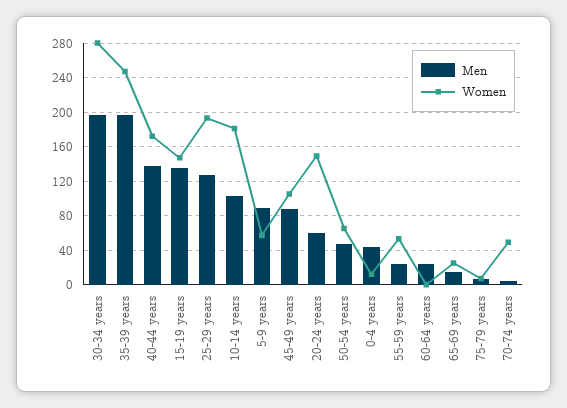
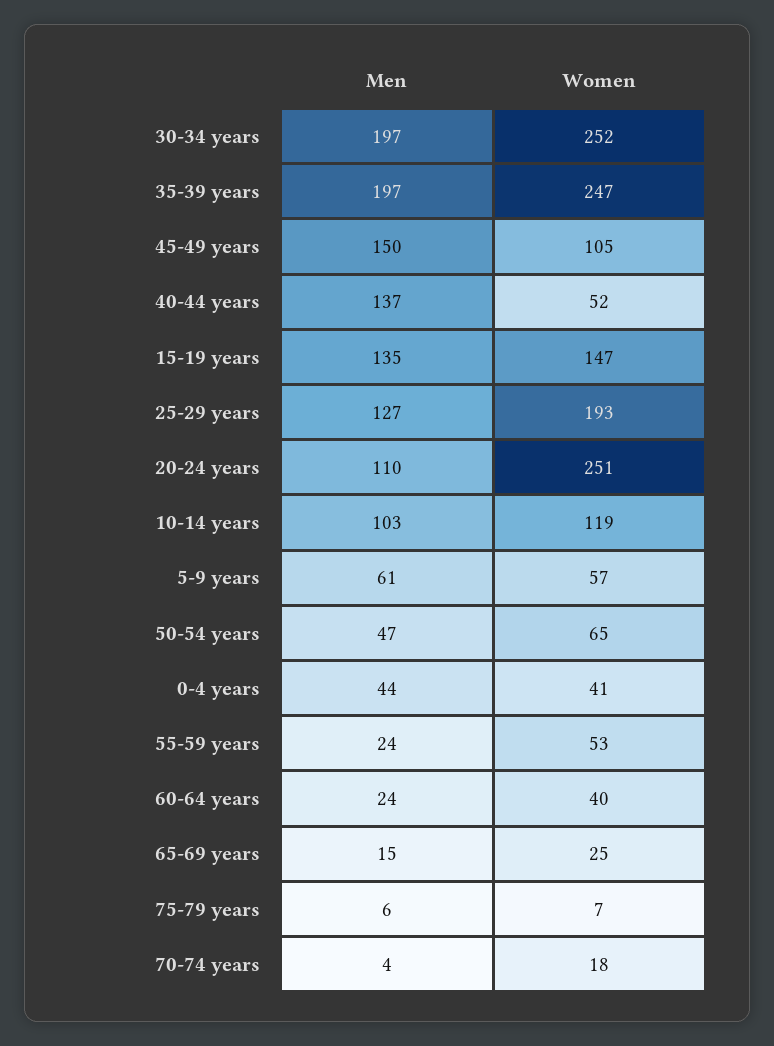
  {
    "Men": {
      "30-34 years": 197,
      "35-39 years": 197,
      "40-44 years": 137,
      "15-19 years": 135,
      "25-29 years": 127,
      "10-14 years": 103,
-     "5-9 years": 90,
+     "5-9 years": 61,
-     "45-49 years": 90,
+     "45-49 years": 150,
-     "20-24 years": 60,
+     "20-24 years": 110,
      "50-54 years": 47,
      "0-4 years": 44,
      "55-59 years": 24,
      "60-64 years": 24,
      "65-69 years": 15,
      "75-79 years": 6,
      "70-74 years": 4
    },
    "Women": {
-     "30-34 years": 280,
+     "30-34 years": 252,
      "35-39 years": 247,
-     "40-44 years": 170,
+     "40-44 years": 52,
      "15-19 years": 147,
      "25-29 years": 193,
-     "10-14 years": 180,
+     "10-14 years": 119,
      "5-9 years": 57,
      "45-49 years": 105,
-     "20-24 years": 150,
+     "20-24 years": 251,
      "50-54 years": 65,
-     "0-4 years": 10,
+     "0-4 years": 41,
      "55-59 years": 53,
-     "60-64 years": 0,
+     "60-64 years": 40,
      "65-69 years": 25,
      "75-79 years": 7,
-     "70-74 years": 50
+     "70-74 years": 18
    }
  }

